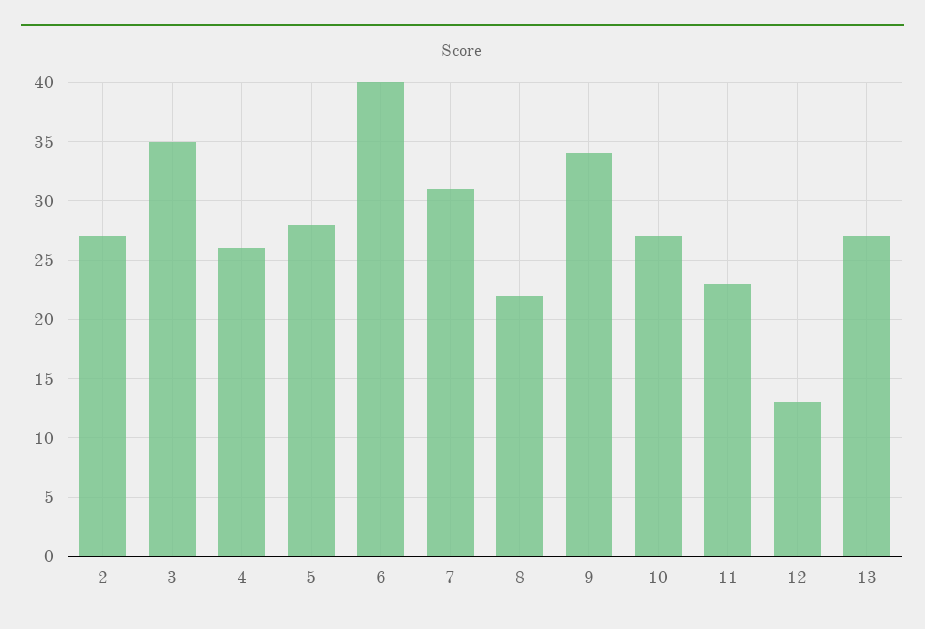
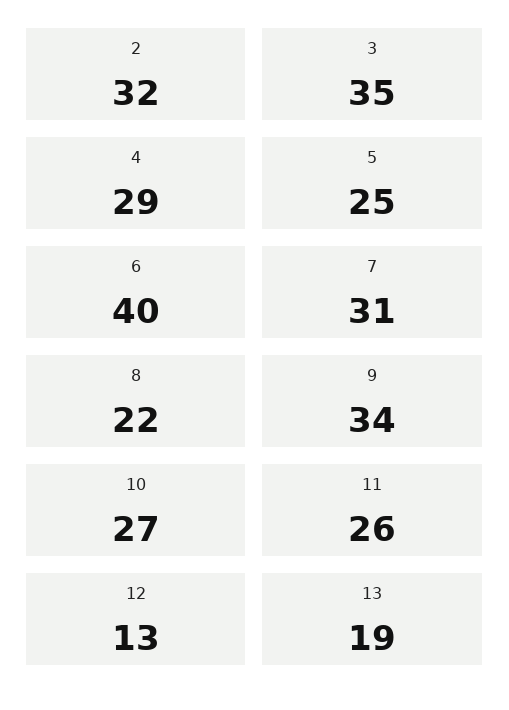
  {
-   "2": 27,
+   "2": 32,
    "3": 35,
-   "4": 26,
+   "4": 29,
-   "5": 28,
+   "5": 25,
    "6": 40,
    "7": 31,
    "8": 22,
    "9": 34,
    "10": 27,
-   "11": 23,
+   "11": 26,
    "12": 13,
-   "13": 27
+   "13": 19
  }

